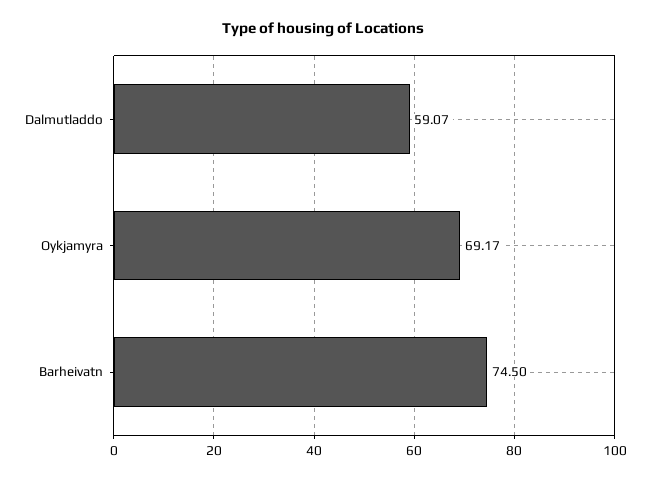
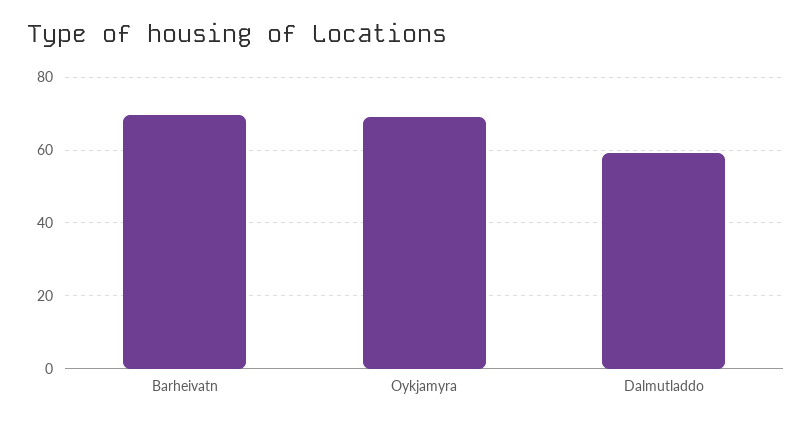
  {
    "Dalmutladdo": 59.07,
    "Oykjamyra": 69.17,
-   "Barheivatn": 74.5
+   "Barheivatn": 70
  }

